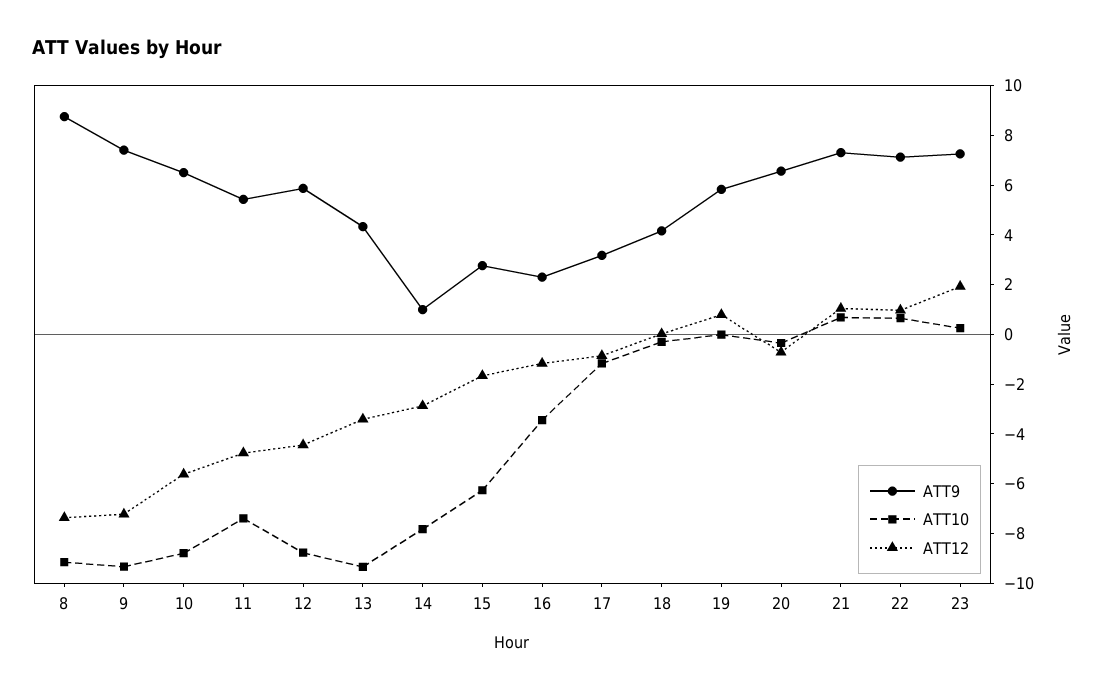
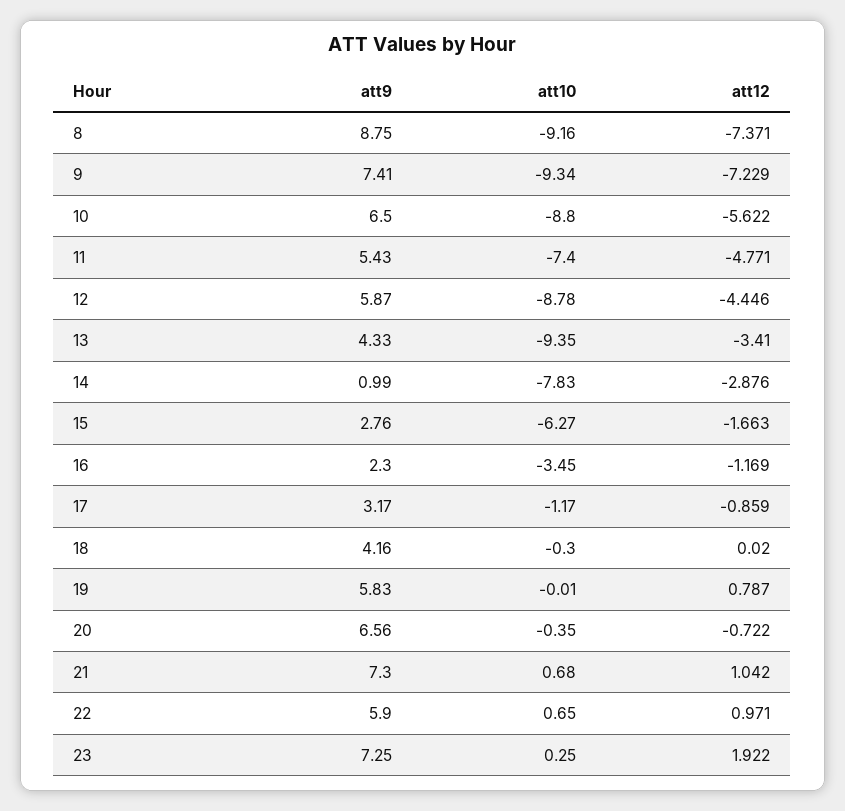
  {
    "ATT9": {
      "8": 8.75,
      "9": 7.41,
      "10": 6.5,
      "11": 5.43,
      "12": 5.87,
      "13": 4.33,
      "14": 0.99,
      "15": 2.76,
      "16": 2.3,
      "17": 3.17,
      "18": 4.16,
      "19": 5.83,
      "20": 6.56,
      "21": 7.3,
-     "22": 7,
+     "22": 5.9,
      "23": 7.25
    },
    "ATT10": {
      "8": -9.16,
      "9": -9.34,
      "10": -8.8,
      "11": -7.4,
      "12": -8.78,
      "13": -9.35,
      "14": -7.83,
      "15": -6.27,
      "16": -3.45,
      "17": -1.17,
      "18": -0.3,
      "19": -0.01,
      "20": -0.35,
      "21": 0.68,
      "22": 0.65,
      "23": 0.25
    },
    "ATT12": {
      "8": -7.371,
      "9": -7.229,
      "10": -5.622,
      "11": -4.771,
      "12": -4.446,
      "13": -3.41,
      "14": -2.876,
      "15": -1.663,
      "16": -1.169,
      "17": -0.859,
      "18": 0.02,
      "19": 0.787,
      "20": -0.722,
      "21": 1.042,
      "22": 0.971,
      "23": 1.922
    }
  }

